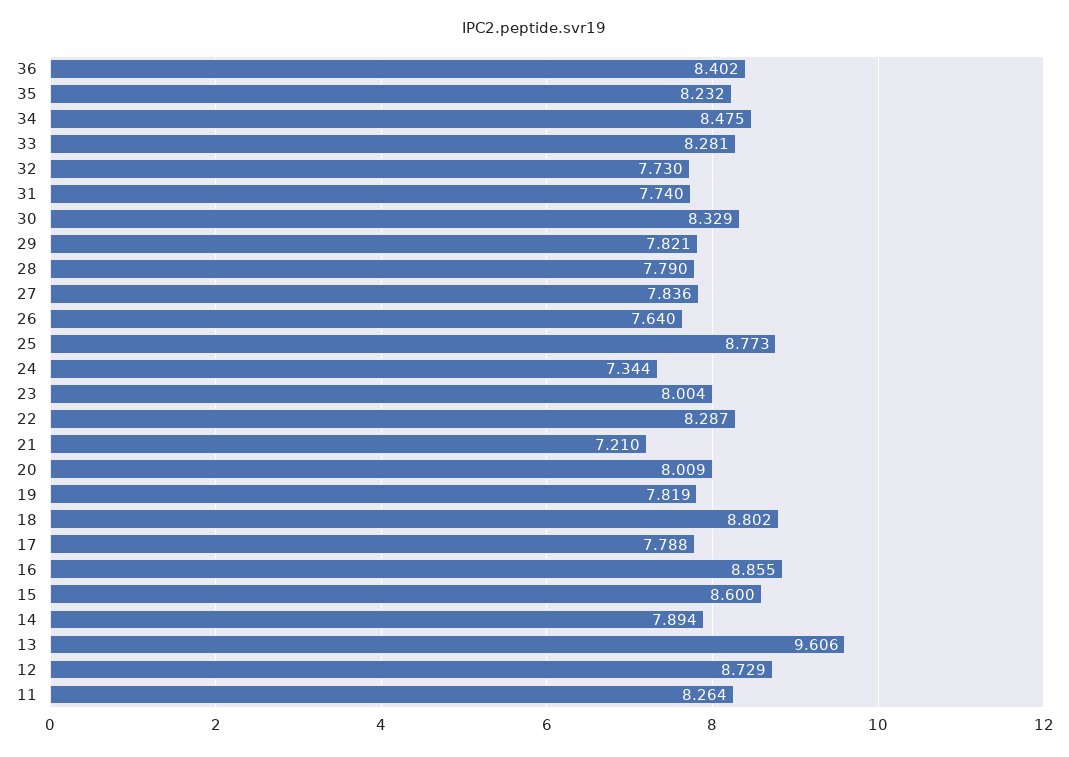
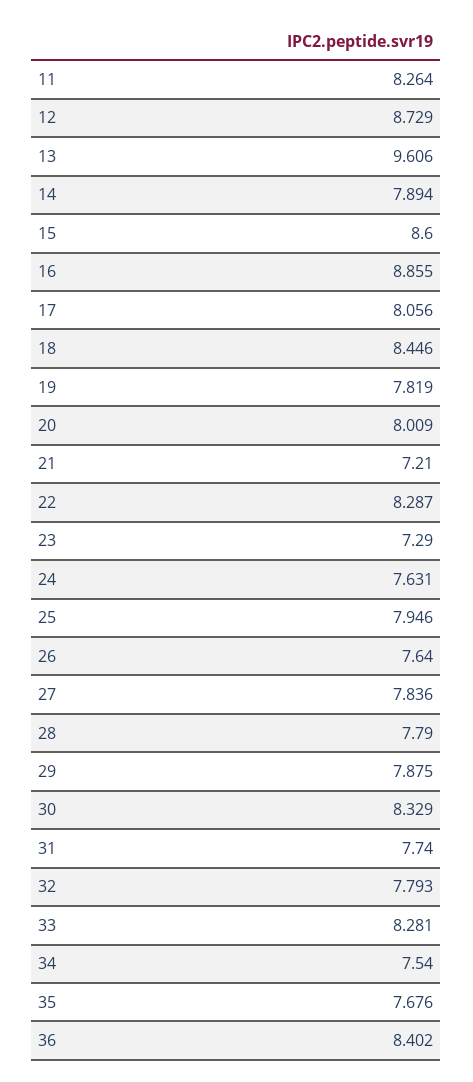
  {
    "36": 8.402,
-   "35": 8.232,
+   "35": 7.676,
-   "34": 8.475,
+   "34": 7.54,
    "33": 8.281,
-   "32": 7.73,
+   "32": 7.793,
    "31": 7.74,
    "30": 8.329,
-   "29": 7.821,
+   "29": 7.875,
    "28": 7.79,
    "27": 7.836,
    "26": 7.64,
-   "25": 8.773,
+   "25": 7.946,
-   "24": 7.344,
+   "24": 7.631,
-   "23": 8.004,
+   "23": 7.29,
    "22": 8.287,
    "21": 7.21,
    "20": 8.009,
    "19": 7.819,
-   "18": 8.802,
+   "18": 8.446,
-   "17": 7.788,
+   "17": 8.056,
    "16": 8.855,
    "15": 8.6,
    "14": 7.894,
    "13": 9.606,
    "12": 8.729,
    "11": 8.264
  }

